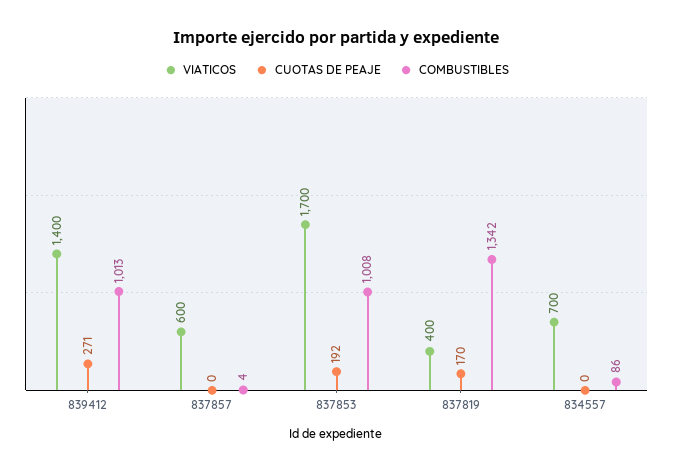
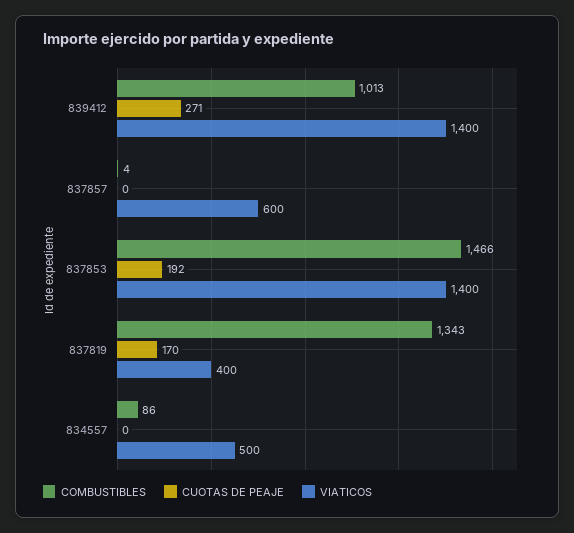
  {
    "VIATICOS": {
      "839412": 1400,
      "837857": 600,
-     "837853": 1700,
+     "837853": 1400,
      "837819": 400,
-     "834557": 700
+     "834557": 500
    },
    "CUOTAS DE PEAJE": {
      "839412": 271,
      "837857": 0,
      "837853": 192,
      "837819": 170,
      "834557": 0
    },
    "COMBUSTIBLES": {
      "839412": 1013,
      "837857": 4,
-     "837853": 1008,
+     "837853": 1466,
-     "837819": 1342,
+     "837819": 1343,
      "834557": 86
    }
  }

